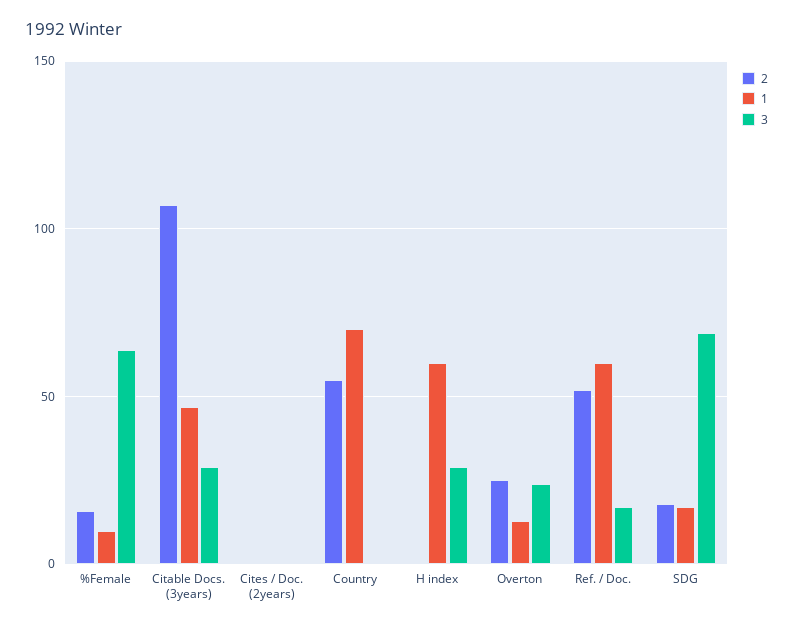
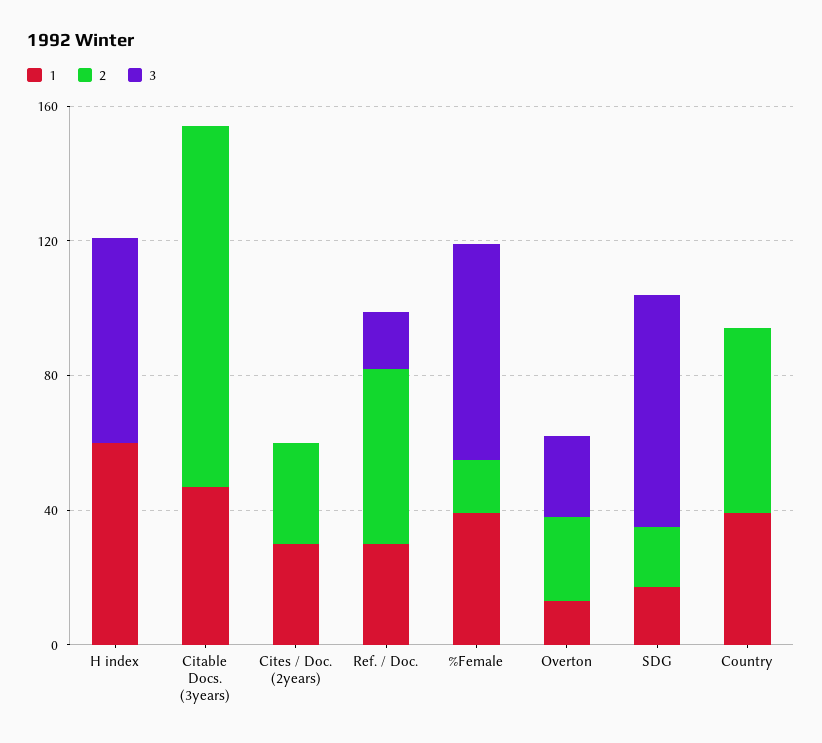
  {
    "2": {
      "%Female": 15,
      "Citable Docs. (3years)": 105,
-     "Cites / Doc. (2years)": 0,
+     "Cites / Doc. (2years)": 30,
      "Country": 55,
      "H index": 0,
      "Overton": 25,
      "Ref. / Doc.": 50,
      "SDG": 20
    },
    "1": {
-     "%Female": 10,
+     "%Female": 40,
      "Citable Docs. (3years)": 45,
-     "Cites / Doc. (2years)": 0,
+     "Cites / Doc. (2years)": 30,
-     "Country": 70,
+     "Country": 40,
      "H index": 60,
      "Overton": 15,
-     "Ref. / Doc.": 60,
+     "Ref. / Doc.": 30,
      "SDG": 15
    },
    "3": {
      "%Female": 65,
-     "Citable Docs. (3years)": 30,
+     "Citable Docs. (3years)": 0,
      "Cites / Doc. (2years)": 0,
      "Country": 0,
-     "H index": 30,
+     "H index": 60,
      "Overton": 25,
      "Ref. / Doc.": 15,
      "SDG": 70
    }
  }

